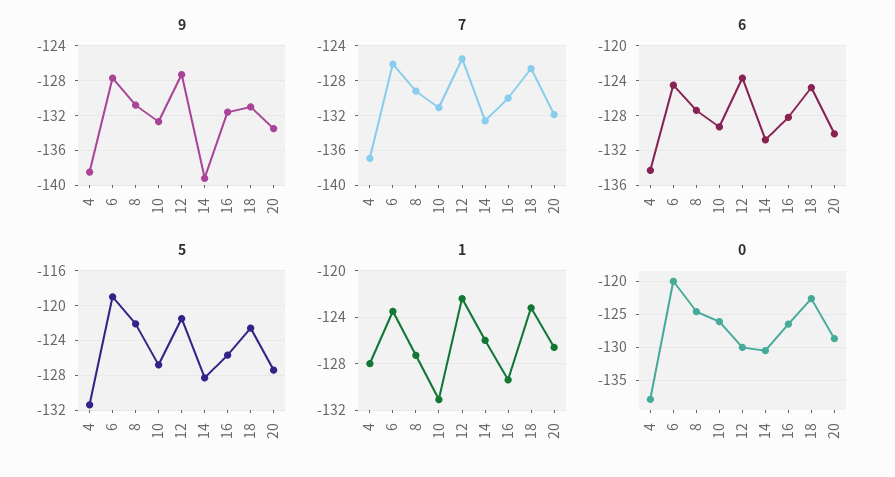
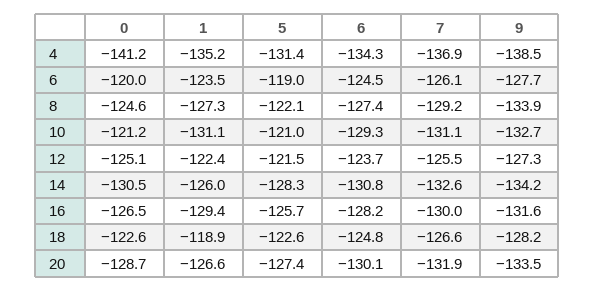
  {
    "9": {
      "4": -138.5,
      "6": -127.7,
-     "8": -131,
+     "8": -133.9,
      "10": -132.7,
      "12": -127.3,
-     "14": -139,
+     "14": -134.2,
      "16": -131.6,
-     "18": -131,
+     "18": -128.2,
      "20": -133.5
    },
    "7": {
      "4": -136.9,
      "6": -126.1,
      "8": -129.2,
      "10": -131.1,
      "12": -125.5,
      "14": -132.6,
      "16": -130,
      "18": -126.6,
      "20": -131.9
    },
    "6": {
      "4": -134.3,
      "6": -124.5,
      "8": -127.4,
      "10": -129.3,
      "12": -123.7,
      "14": -130.8,
      "16": -128.2,
      "18": -124.8,
      "20": -130.1
    },
    "5": {
      "4": -131.4,
      "6": -119,
      "8": -122.1,
-     "10": -127,
+     "10": -121,
      "12": -121.5,
      "14": -128.3,
      "16": -125.7,
      "18": -122.6,
      "20": -127.4
    },
    "1": {
-     "4": -128,
+     "4": -135.2,
      "6": -123.5,
      "8": -127.3,
      "10": -131.1,
      "12": -122.4,
      "14": -126,
      "16": -129.4,
-     "18": -123,
+     "18": -118.9,
      "20": -126.6
    },
    "0": {
-     "4": -138,
+     "4": -141.2,
      "6": -120,
      "8": -124.6,
-     "10": -126,
+     "10": -121.2,
-     "12": -130,
+     "12": -125.1,
      "14": -130.5,
      "16": -126.5,
      "18": -122.6,
      "20": -128.7
    }
  }

